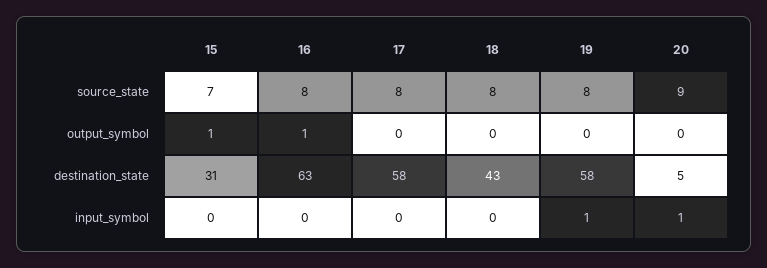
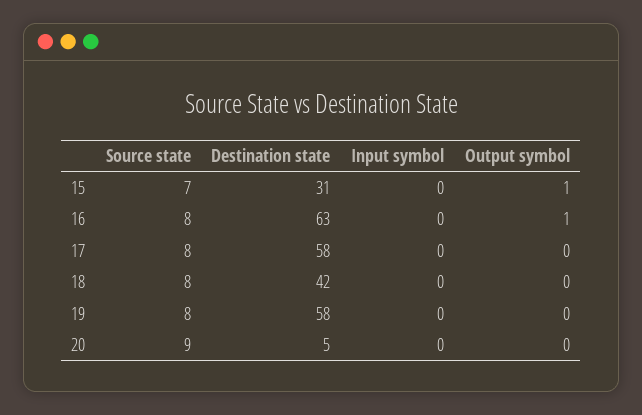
  {
    "15": {
      "source_state": 7,
      "output_symbol": 1,
      "destination_state": 31,
      "input_symbol": 0
    },
    "16": {
      "source_state": 8,
      "output_symbol": 1,
      "destination_state": 63,
      "input_symbol": 0
    },
    "17": {
      "source_state": 8,
      "output_symbol": 0,
      "destination_state": 58,
      "input_symbol": 0
    },
    "18": {
      "source_state": 8,
      "output_symbol": 0,
-     "destination_state": 43,
+     "destination_state": 42,
      "input_symbol": 0
    },
    "19": {
      "source_state": 8,
      "output_symbol": 0,
      "destination_state": 58,
-     "input_symbol": 1
+     "input_symbol": 0
    },
    "20": {
      "source_state": 9,
      "output_symbol": 0,
      "destination_state": 5,
-     "input_symbol": 1
+     "input_symbol": 0
    }
  }

